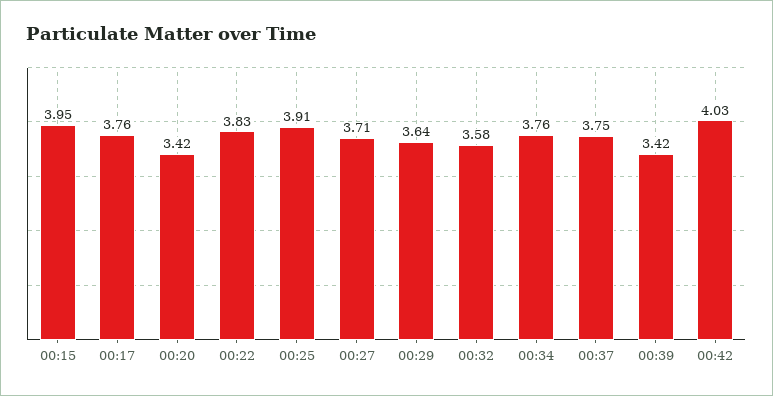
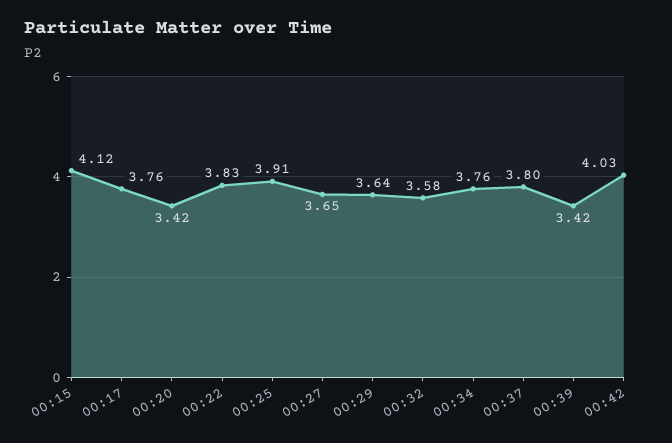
  {
-   "00:15": 3.95,
+   "00:15": 4.12,
    "00:17": 3.76,
    "00:20": 3.42,
    "00:22": 3.83,
    "00:25": 3.91,
-   "00:27": 3.71,
+   "00:27": 3.65,
    "00:29": 3.64,
    "00:32": 3.58,
    "00:34": 3.76,
-   "00:37": 3.75,
+   "00:37": 3.8,
    "00:39": 3.42,
    "00:42": 4.03
  }

